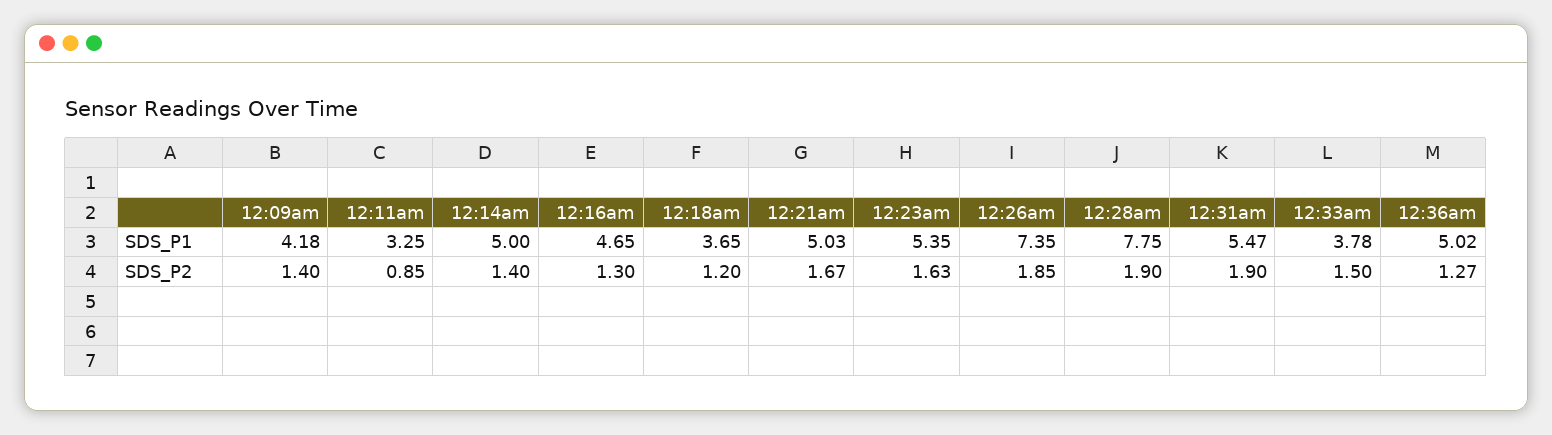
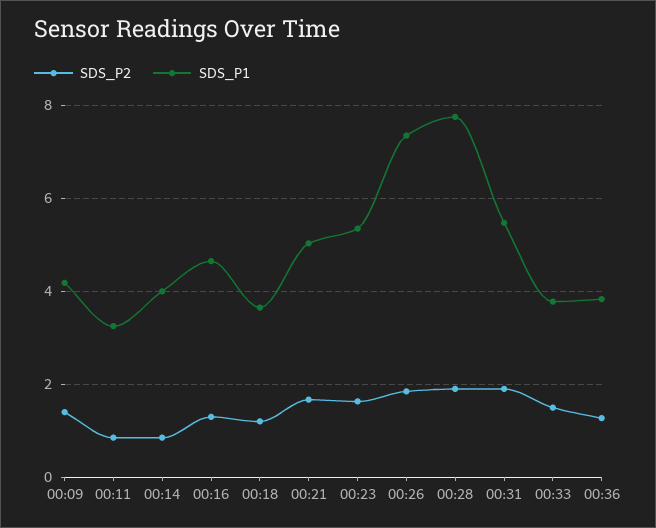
  {
    "SDS_P1": {
      "12:09am": 4.18,
      "12:11am": 3.25,
-     "12:14am": 5,
+     "12:14am": 4,
      "12:16am": 4.65,
      "12:18am": 3.65,
      "12:21am": 5.03,
      "12:23am": 5.35,
      "12:26am": 7.35,
      "12:28am": 7.75,
      "12:31am": 5.47,
      "12:33am": 3.78,
-     "12:36am": 5.02
+     "12:36am": 3.8
    },
    "SDS_P2": {
      "12:09am": 1.4,
      "12:11am": 0.85,
-     "12:14am": 1.4,
+     "12:14am": 0.8,
      "12:16am": 1.3,
      "12:18am": 1.2,
      "12:21am": 1.67,
      "12:23am": 1.63,
      "12:26am": 1.85,
      "12:28am": 1.9,
      "12:31am": 1.9,
      "12:33am": 1.5,
      "12:36am": 1.27
    }
  }

